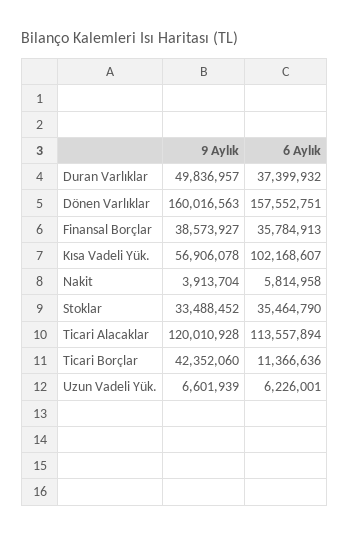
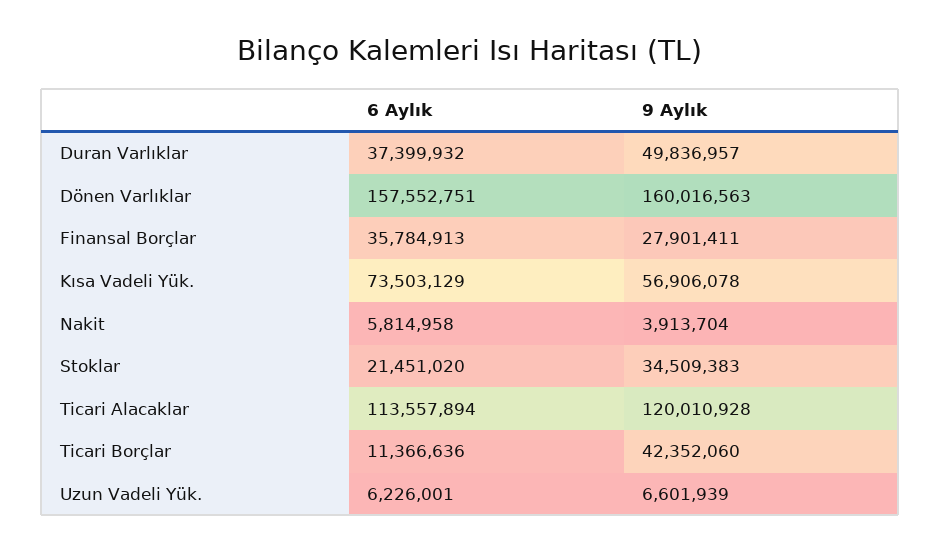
  {
    "9 Aylık": {
      "Duran Varlıklar": 49836957,
      "Dönen Varlıklar": 160016563,
-     "Finansal Borçlar": 38573927,
+     "Finansal Borçlar": 27901411,
      "Kısa Vadeli Yük.": 56906078,
      "Nakit": 3913704,
-     "Stoklar": 33488452,
+     "Stoklar": 34509383,
      "Ticari Alacaklar": 120010928,
      "Ticari Borçlar": 42352060,
      "Uzun Vadeli Yük.": 6601939
    },
    "6 Aylık": {
      "Duran Varlıklar": 37399932,
      "Dönen Varlıklar": 157552751,
      "Finansal Borçlar": 35784913,
-     "Kısa Vadeli Yük.": 102168607,
+     "Kısa Vadeli Yük.": 73503129,
      "Nakit": 5814958,
-     "Stoklar": 35464790,
+     "Stoklar": 21451020,
      "Ticari Alacaklar": 113557894,
      "Ticari Borçlar": 11366636,
      "Uzun Vadeli Yük.": 6226001
    }
  }

